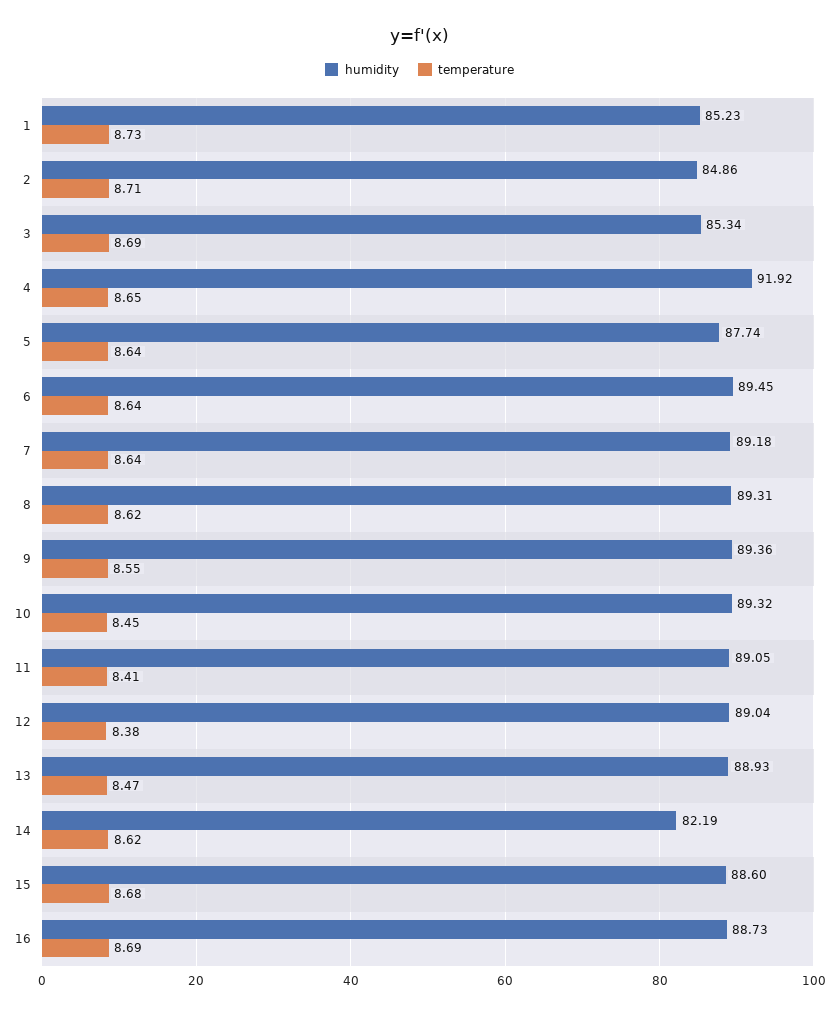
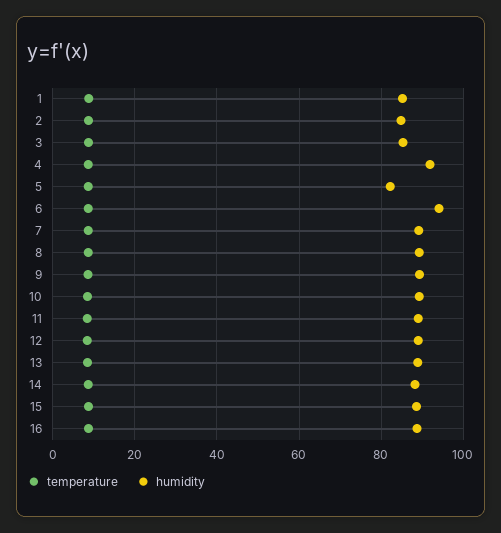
  {
    "humidity": {
      "1": 85.23,
      "2": 84.86,
      "3": 85.34,
      "4": 91.92,
-     "5": 87.74,
+     "5": 82,
-     "6": 89.45,
+     "6": 94,
      "7": 89.18,
      "8": 89.31,
      "9": 89.36,
      "10": 89.32,
      "11": 89.05,
      "12": 89.04,
      "13": 88.93,
-     "14": 82.19,
+     "14": 88,
      "15": 88.6,
      "16": 88.73
    },
    "temperature": {
      "1": 8.73,
      "2": 8.71,
      "3": 8.69,
      "4": 8.65,
      "5": 8.64,
      "6": 8.64,
      "7": 8.64,
      "8": 8.62,
      "9": 8.55,
      "10": 8.45,
      "11": 8.41,
      "12": 8.38,
      "13": 8.47,
      "14": 8.62,
      "15": 8.68,
      "16": 8.69
    }
  }

